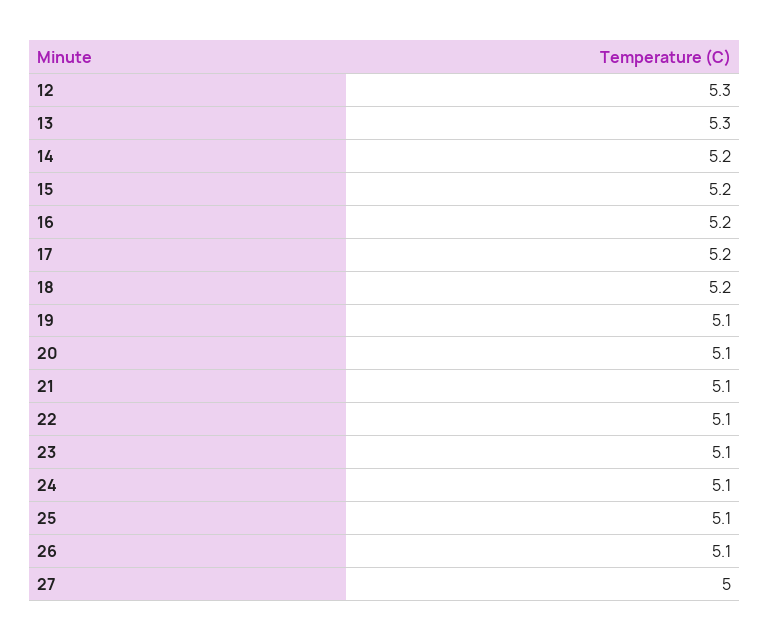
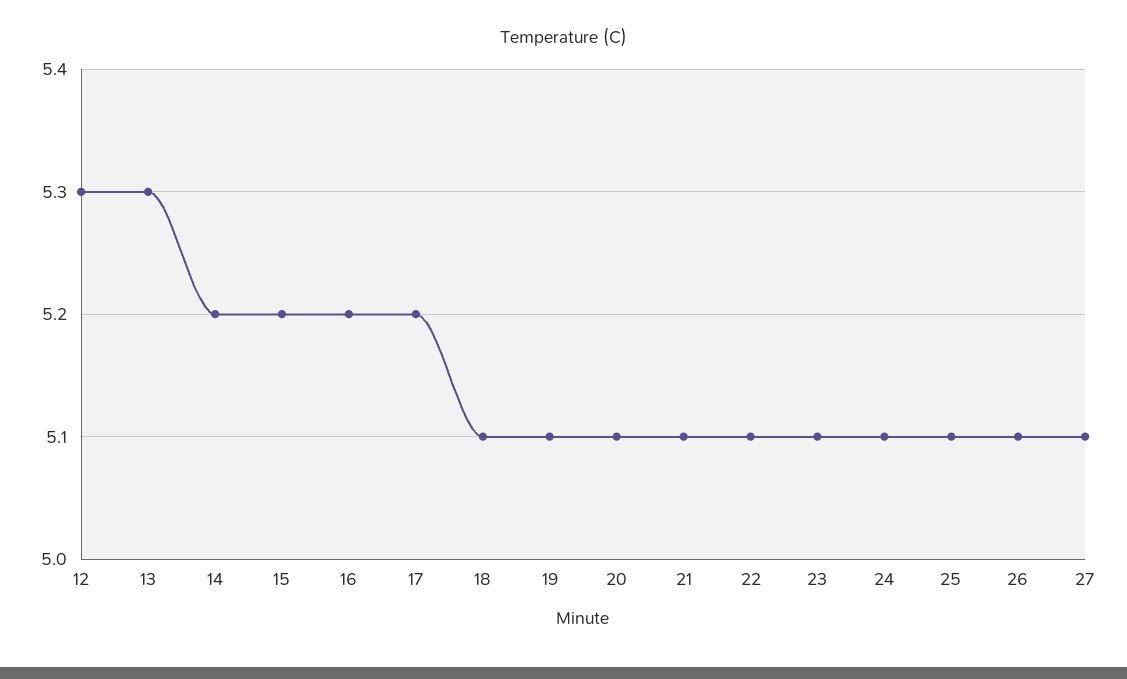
  {
    "12": 5.3,
    "13": 5.3,
    "14": 5.2,
    "15": 5.2,
    "16": 5.2,
    "17": 5.2,
-   "18": 5.2,
+   "18": 5.1,
    "19": 5.1,
    "20": 5.1,
    "21": 5.1,
    "22": 5.1,
    "23": 5.1,
    "24": 5.1,
    "25": 5.1,
    "26": 5.1,
-   "27": 5
+   "27": 5.1
  }

